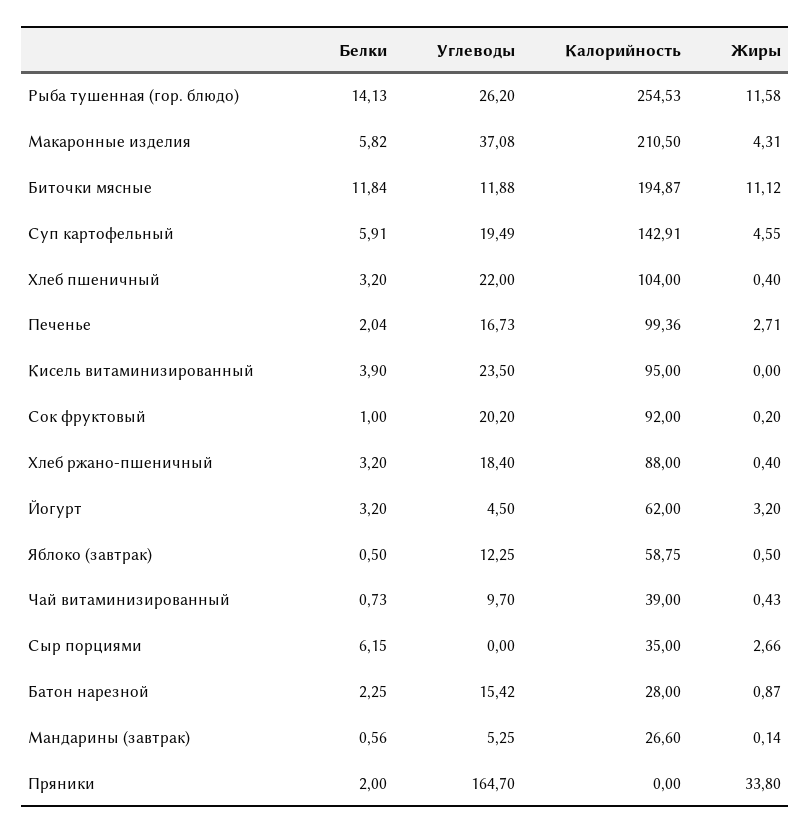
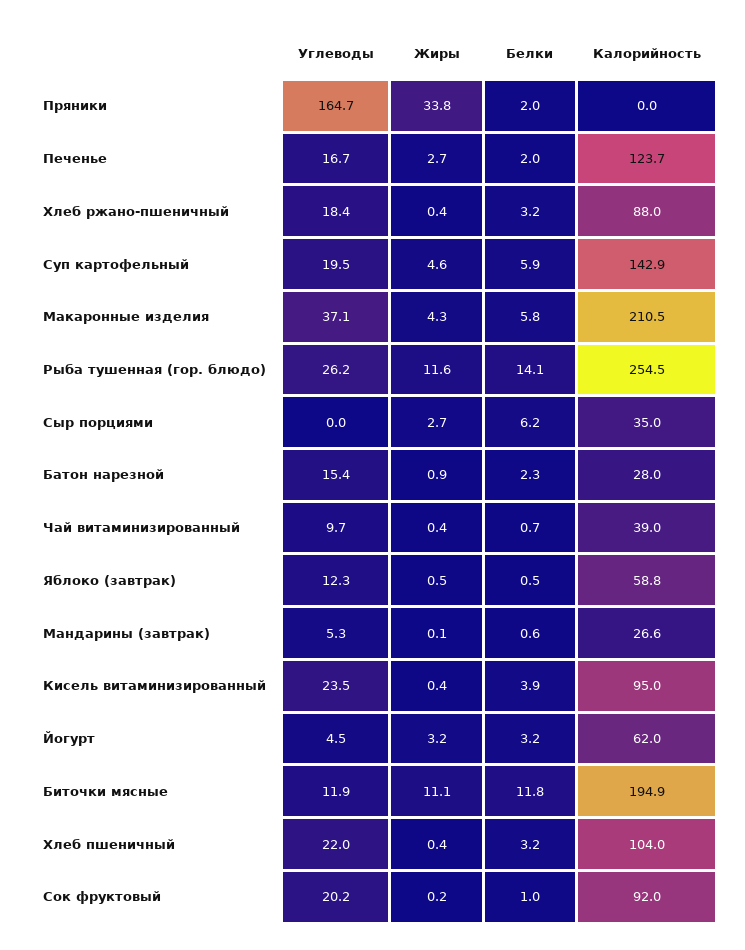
  {
    "Белки": {
      "Рыба тушенная (гор. блюдо)": 14.13,
      "Макаронные изделия": 5.82,
      "Биточки мясные": 11.84,
      "Суп картофельный": 5.91,
      "Хлеб пшеничный": 3.2,
      "Печенье": 2.04,
      "Кисель витаминизированный": 3.9,
      "Сок фруктовый": 1,
      "Хлеб ржано-пшеничный": 3.2,
      "Йогурт": 3.2,
      "Яблоко (завтрак)": 0.5,
      "Чай витаминизированный": 0.73,
      "Сыр порциями": 6.15,
      "Батон нарезной": 2.25,
      "Мандарины (завтрак)": 0.56,
      "Пряники": 2
    },
    "Углеводы": {
      "Рыба тушенная (гор. блюдо)": 26.2,
      "Макаронные изделия": 37.08,
      "Биточки мясные": 11.88,
      "Суп картофельный": 19.49,
      "Хлеб пшеничный": 22,
      "Печенье": 16.73,
      "Кисель витаминизированный": 23.5,
      "Сок фруктовый": 20.2,
      "Хлеб ржано-пшеничный": 18.4,
      "Йогурт": 4.5,
      "Яблоко (завтрак)": 12.25,
      "Чай витаминизированный": 9.7,
      "Сыр порциями": 0,
      "Батон нарезной": 15.42,
      "Мандарины (завтрак)": 5.25,
      "Пряники": 164.7
    },
    "Калорийность": {
      "Рыба тушенная (гор. блюдо)": 254.53,
      "Макаронные изделия": 210.5,
      "Биточки мясные": 194.87,
      "Суп картофельный": 142.91,
      "Хлеб пшеничный": 104,
-     "Печенье": 99.36,
+     "Печенье": 123.7,
      "Кисель витаминизированный": 95,
      "Сок фруктовый": 92,
      "Хлеб ржано-пшеничный": 88,
      "Йогурт": 62,
      "Яблоко (завтрак)": 58.75,
      "Чай витаминизированный": 39,
      "Сыр порциями": 35,
      "Батон нарезной": 28,
      "Мандарины (завтрак)": 26.6,
      "Пряники": 0
    },
    "Жиры": {
      "Рыба тушенная (гор. блюдо)": 11.58,
      "Макаронные изделия": 4.31,
      "Биточки мясные": 11.12,
      "Суп картофельный": 4.55,
      "Хлеб пшеничный": 0.4,
      "Печенье": 2.71,
-     "Кисель витаминизированный": 0,
+     "Кисель витаминизированный": 0.4,
      "Сок фруктовый": 0.2,
      "Хлеб ржано-пшеничный": 0.4,
      "Йогурт": 3.2,
      "Яблоко (завтрак)": 0.5,
      "Чай витаминизированный": 0.43,
      "Сыр порциями": 2.66,
      "Батон нарезной": 0.87,
      "Мандарины (завтрак)": 0.14,
      "Пряники": 33.8
    }
  }

